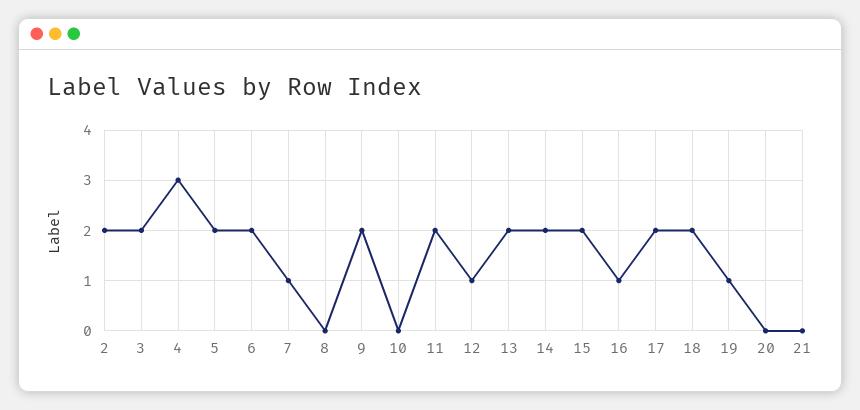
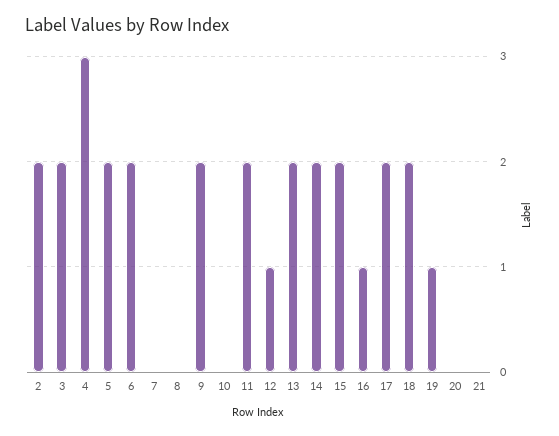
  {
    "2": 2,
    "3": 2,
    "4": 3,
    "5": 2,
    "6": 2,
-   "7": 1,
+   "7": 0,
    "8": 0,
    "9": 2,
    "10": 0,
    "11": 2,
    "12": 1,
    "13": 2,
    "14": 2,
    "15": 2,
    "16": 1,
    "17": 2,
    "18": 2,
    "19": 1,
    "20": 0,
    "21": 0
  }

